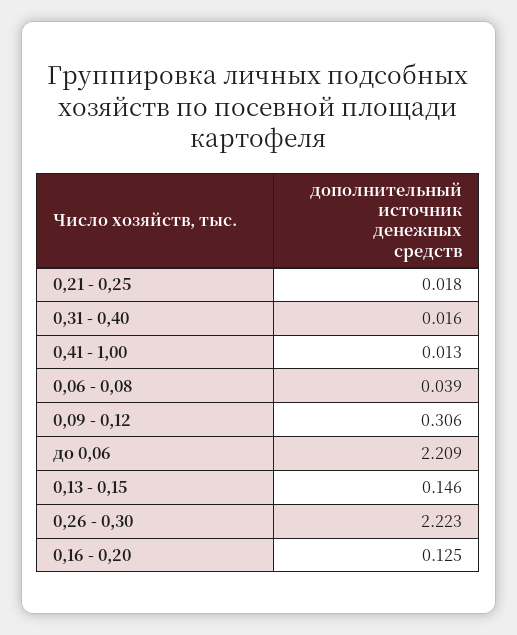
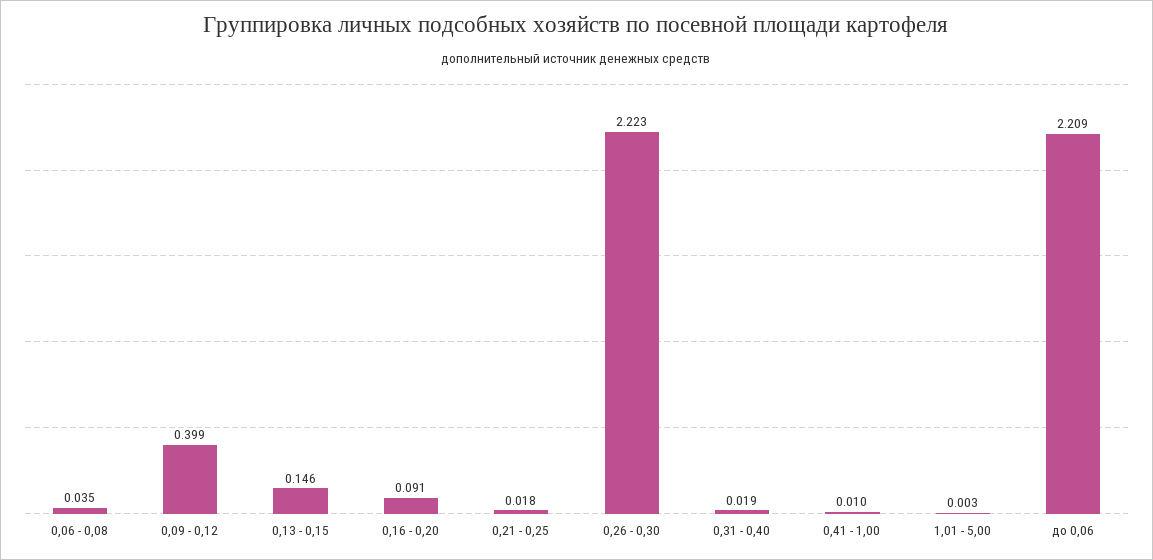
  {
    "0,21 - 0,25": 0.018,
-   "0,31 - 0,40": 0.016,
+   "0,31 - 0,40": 0.019,
-   "0,41 - 1,00": 0.013,
+   "0,41 - 1,00": 0.01,
-   "0,06 - 0,08": 0.039,
+   "0,06 - 0,08": 0.035,
-   "0,09 - 0,12": 0.306,
+   "0,09 - 0,12": 0.399,
    "до 0,06": 2.209,
    "0,13 - 0,15": 0.146,
    "0,26 - 0,30": 2.223,
-   "0,16 - 0,20": 0.125
+   "0,16 - 0,20": 0.091,
+   "1,01 - 5,00": 0.003
  }

